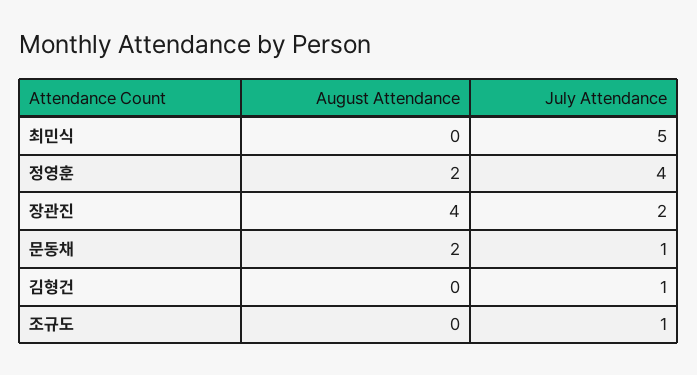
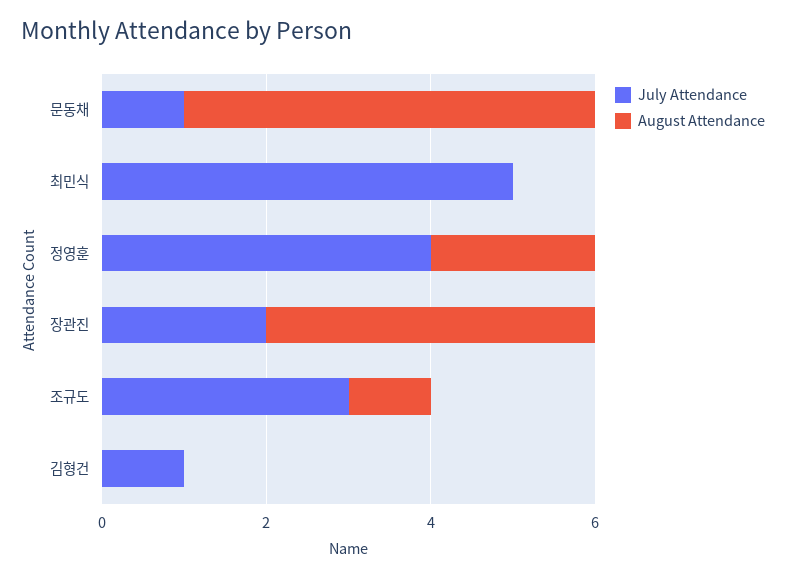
  {
    "August Attendance": {
      "최민식": 0,
      "정영훈": 2,
      "장관진": 4,
-     "문동채": 2,
+     "문동채": 5,
      "김형건": 0,
-     "조규도": 0
+     "조규도": 1
    },
    "July Attendance": {
      "최민식": 5,
      "정영훈": 4,
      "장관진": 2,
      "문동채": 1,
      "김형건": 1,
-     "조규도": 1
+     "조규도": 3
    }
  }

